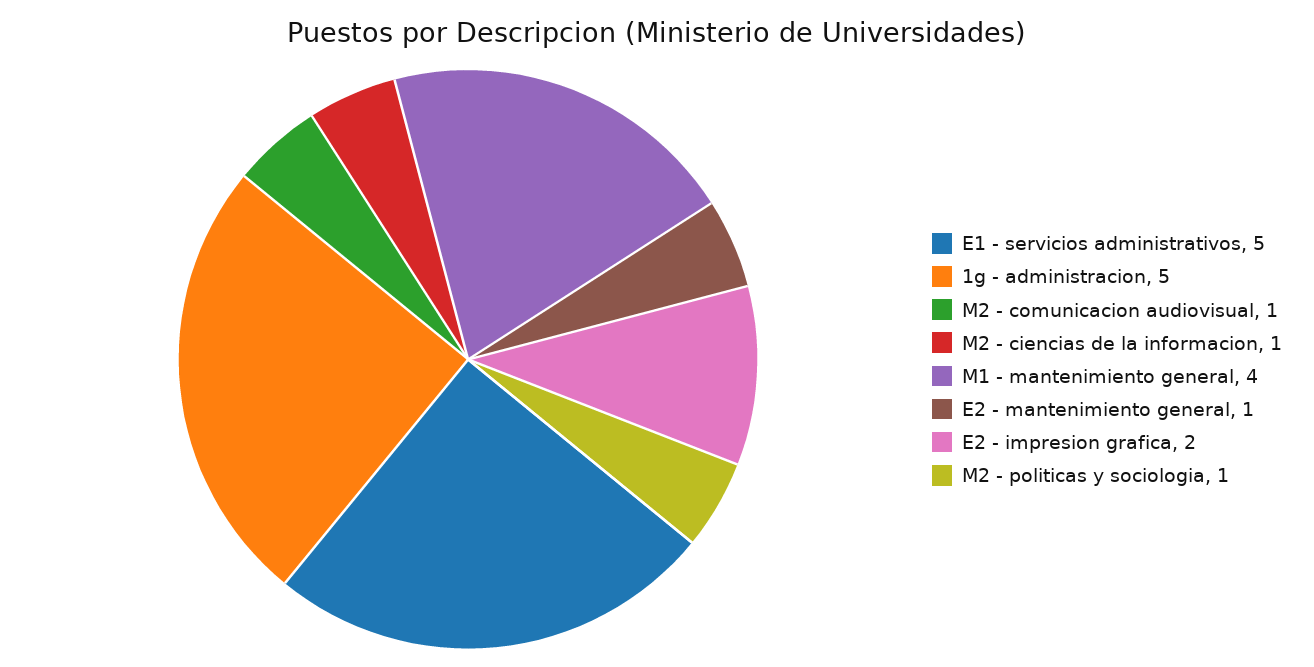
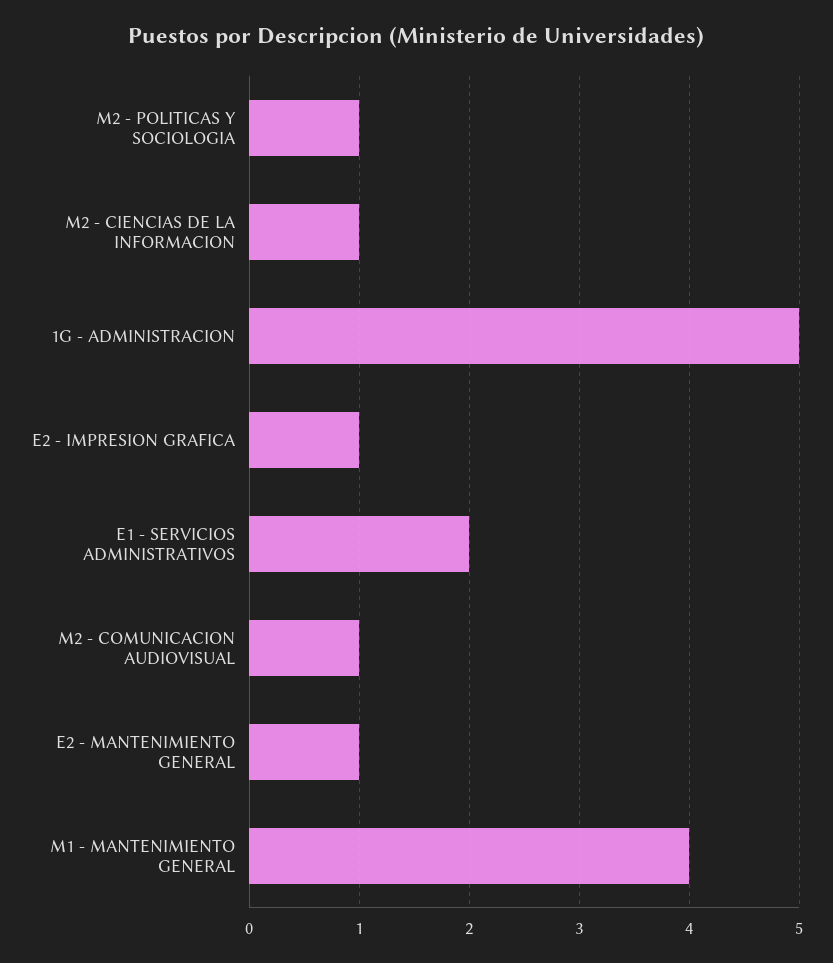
  {
-   "E1 - servicios administrativos": 5,
+   "E1 - servicios administrativos": 2,
    "1g - administracion": 5,
    "M2 - comunicacion audiovisual": 1,
    "M2 - ciencias de la informacion": 1,
    "M1 - mantenimiento general": 4,
    "E2 - mantenimiento general": 1,
-   "E2 - impresion grafica": 2,
+   "E2 - impresion grafica": 1,
    "M2 - politicas y sociologia": 1
  }

